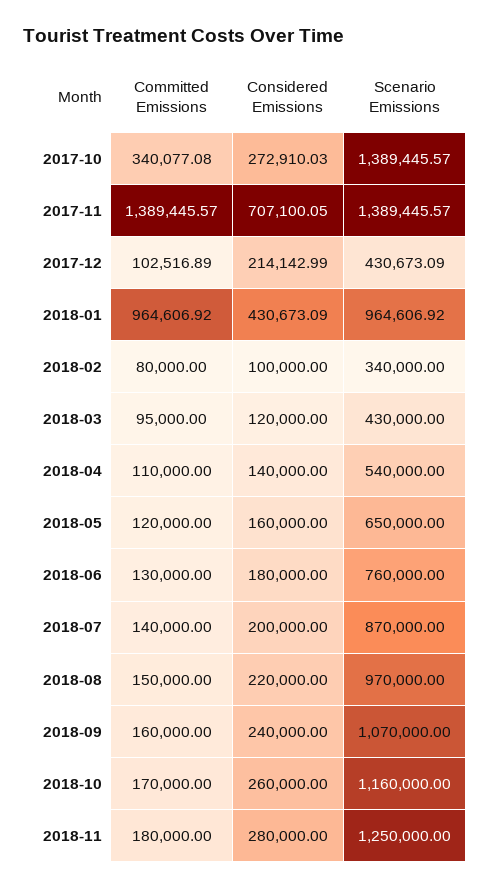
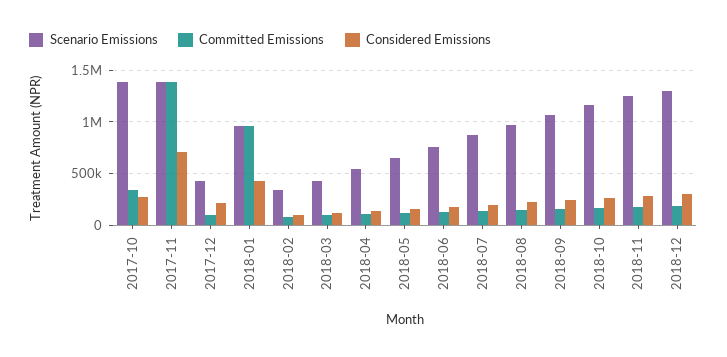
  {
    "Committed Emissions": {
      "2017-10": 340077.08,
      "2017-11": 1389445.57,
      "2017-12": 102516.89,
      "2018-01": 964606.92,
      "2018-02": 80000,
      "2018-03": 95000,
      "2018-04": 110000,
      "2018-05": 120000,
      "2018-06": 130000,
      "2018-07": 140000,
      "2018-08": 150000,
      "2018-09": 160000,
      "2018-10": 170000,
-     "2018-11": 180000
+     "2018-11": 180000,
+     "2018-12": 200000
    },
    "Considered Emissions": {
      "2017-10": 272910.03,
      "2017-11": 707100.05,
      "2017-12": 214142.99,
      "2018-01": 430673.09,
      "2018-02": 100000,
      "2018-03": 120000,
      "2018-04": 140000,
      "2018-05": 160000,
      "2018-06": 180000,
      "2018-07": 200000,
      "2018-08": 220000,
      "2018-09": 240000,
      "2018-10": 260000,
-     "2018-11": 280000
+     "2018-11": 280000,
+     "2018-12": 300000
    },
    "Scenario Emissions": {
      "2017-10": 1389445.57,
      "2017-11": 1389445.57,
      "2017-12": 430673.09,
      "2018-01": 964606.92,
      "2018-02": 340000,
      "2018-03": 430000,
      "2018-04": 540000,
      "2018-05": 650000,
      "2018-06": 760000,
      "2018-07": 870000,
      "2018-08": 970000,
      "2018-09": 1070000,
      "2018-10": 1160000,
-     "2018-11": 1250000
+     "2018-11": 1250000,
+     "2018-12": 1300000
    }
  }

